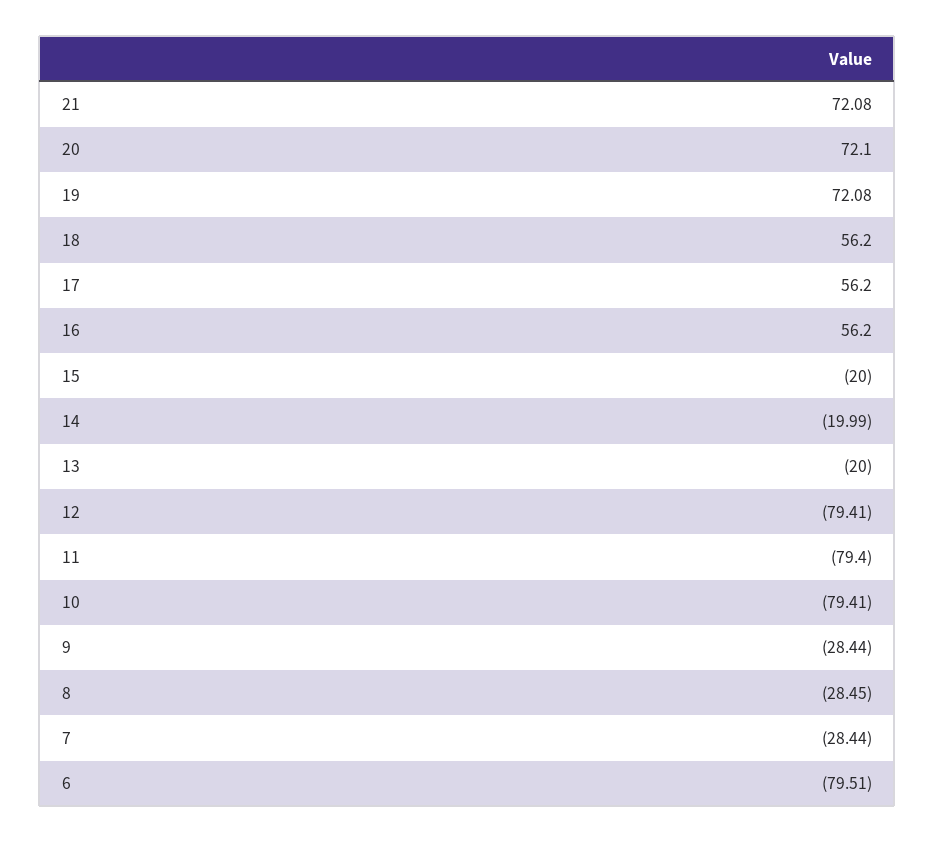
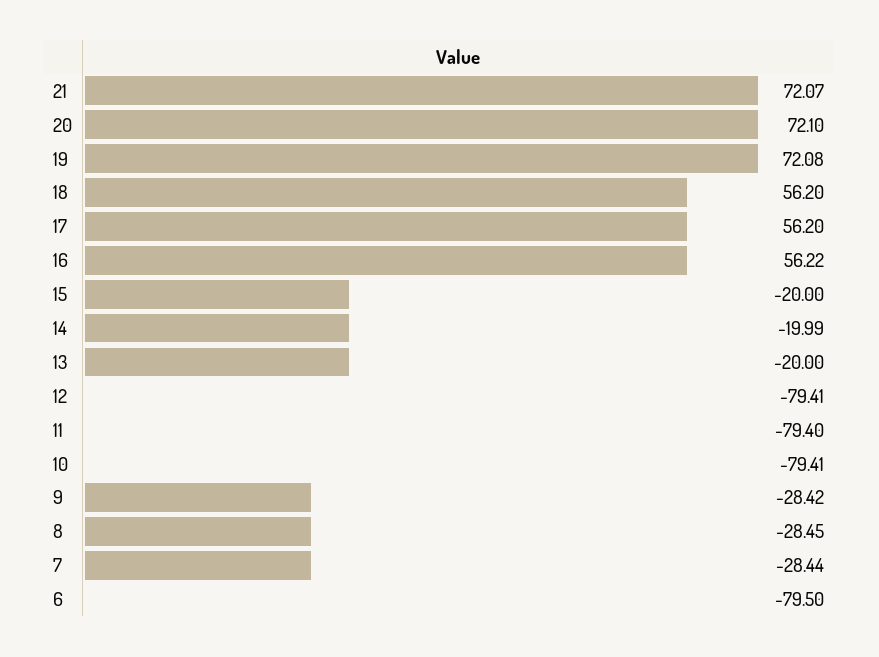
  {
-   "21": 72.08,
+   "21": 72.07,
    "20": 72.1,
    "19": 72.08,
    "18": 56.2,
    "17": 56.2,
-   "16": 56.2,
+   "16": 56.22,
    "15": -20,
    "14": -19.99,
    "13": -20,
    "12": -79.41,
    "11": -79.4,
    "10": -79.41,
-   "9": -28.44,
+   "9": -28.42,
    "8": -28.45,
    "7": -28.44,
-   "6": -79.51
+   "6": -79.5
  }

